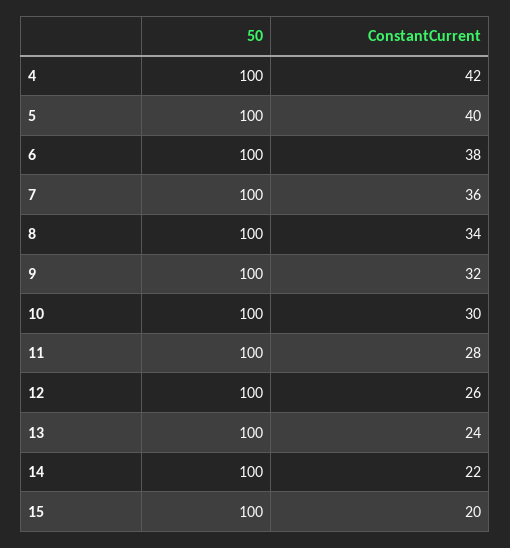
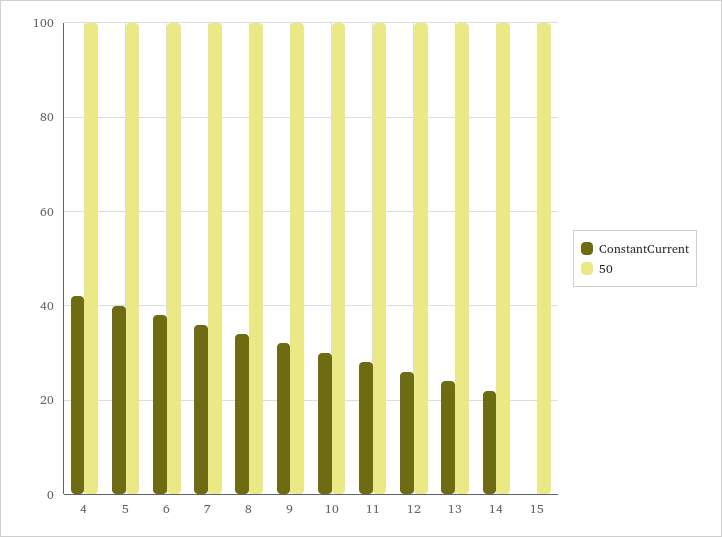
  {
    "50": {
      "4": 100,
      "5": 100,
      "6": 100,
      "7": 100,
      "8": 100,
      "9": 100,
      "10": 100,
      "11": 100,
      "12": 100,
      "13": 100,
      "14": 100,
      "15": 100
    },
    "ConstantCurrent": {
      "4": 42,
      "5": 40,
      "6": 38,
      "7": 36,
      "8": 34,
      "9": 32,
      "10": 30,
      "11": 28,
      "12": 26,
      "13": 24,
      "14": 22,
-     "15": 20
+     "15": 0
    }
  }

